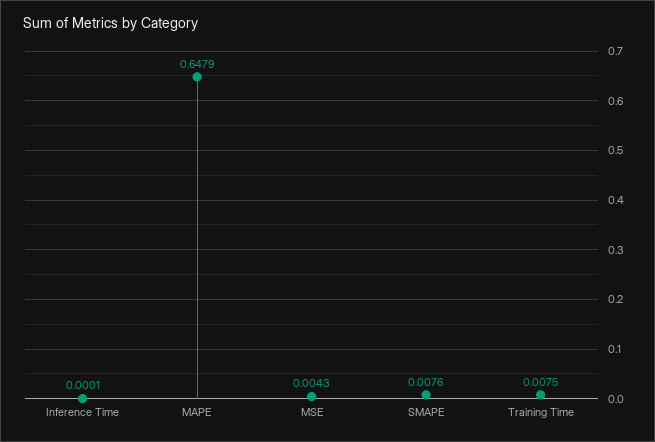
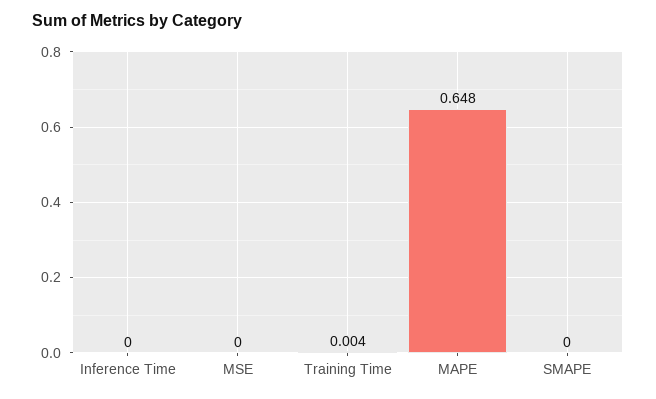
  {
    "Inference Time": 0.0001,
    "MAPE": 0.6479,
-   "MSE": 0.0043,
+   "MSE": 0,
-   "SMAPE": 0.0076,
+   "SMAPE": 0,
-   "Training Time": 0.0075
+   "Training Time": 0.004
  }

